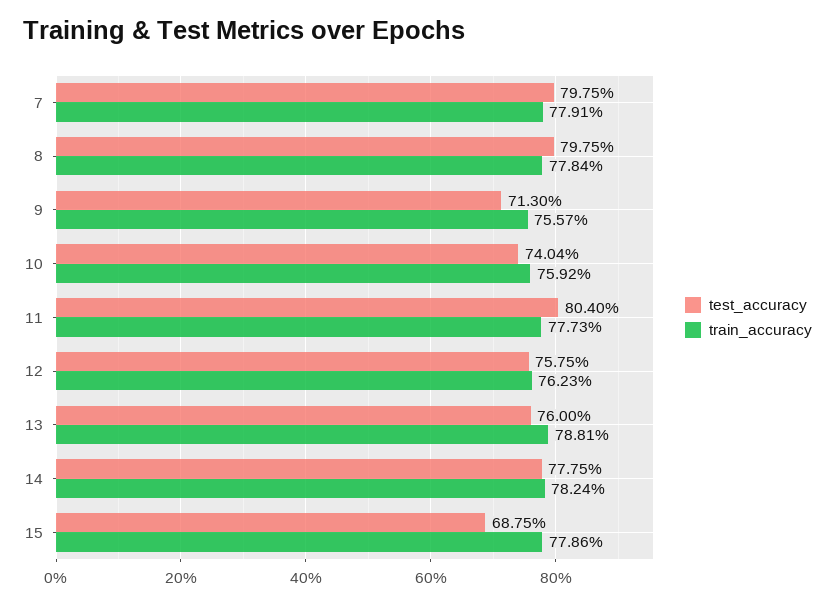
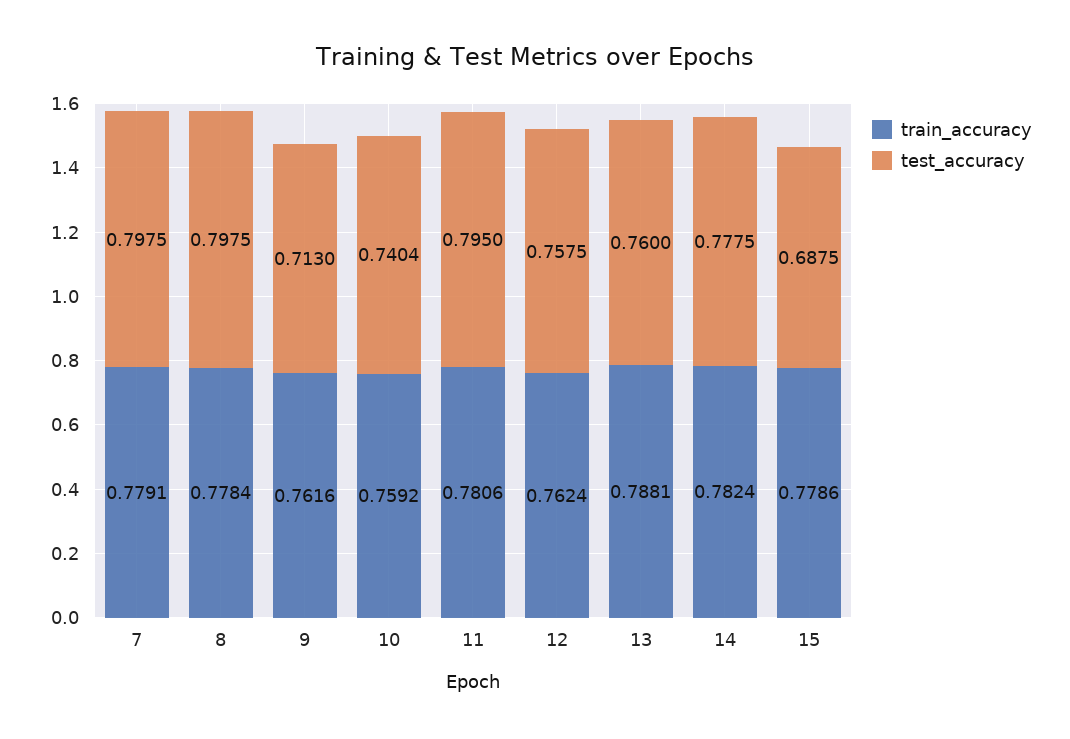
  {
    "test_accuracy": {
      "7": 0.7975,
      "8": 0.7975,
      "9": 0.713,
      "10": 0.7404,
-     "11": 0.804,
+     "11": 0.795,
      "12": 0.7575,
      "13": 0.76,
      "14": 0.7775,
      "15": 0.6875
    },
    "train_accuracy": {
      "7": 0.7791,
      "8": 0.7784,
-     "9": 0.7557,
+     "9": 0.7616,
      "10": 0.7592,
-     "11": 0.7773,
+     "11": 0.7806,
-     "12": 0.7623,
+     "12": 0.7624,
      "13": 0.7881,
      "14": 0.7824,
      "15": 0.7786
    }
  }

